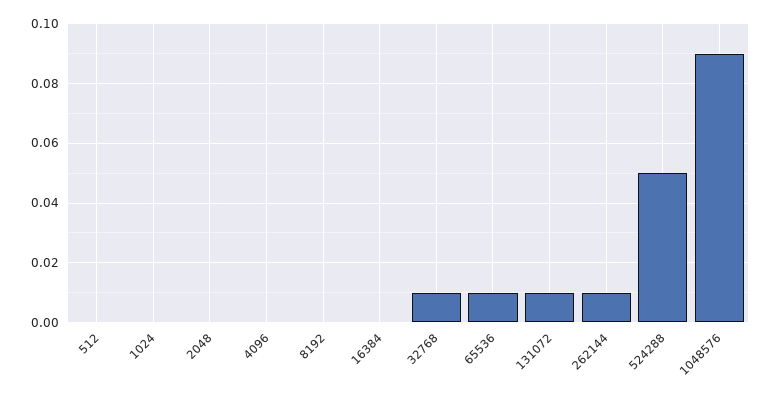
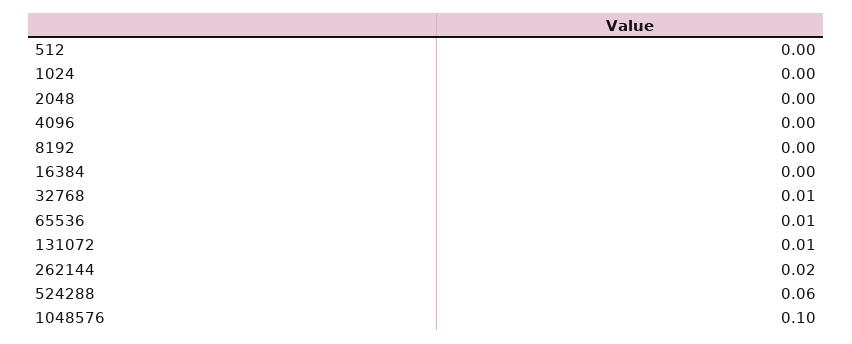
  {
    "512": 0,
    "1024": 0,
    "2048": 0,
    "4096": 0,
    "8192": 0,
    "16384": 0,
    "32768": 0.01,
    "65536": 0.01,
    "131072": 0.01,
-   "262144": 0.01,
+   "262144": 0.02,
-   "524288": 0.05,
+   "524288": 0.06,
-   "1048576": 0.09
+   "1048576": 0.1
  }

